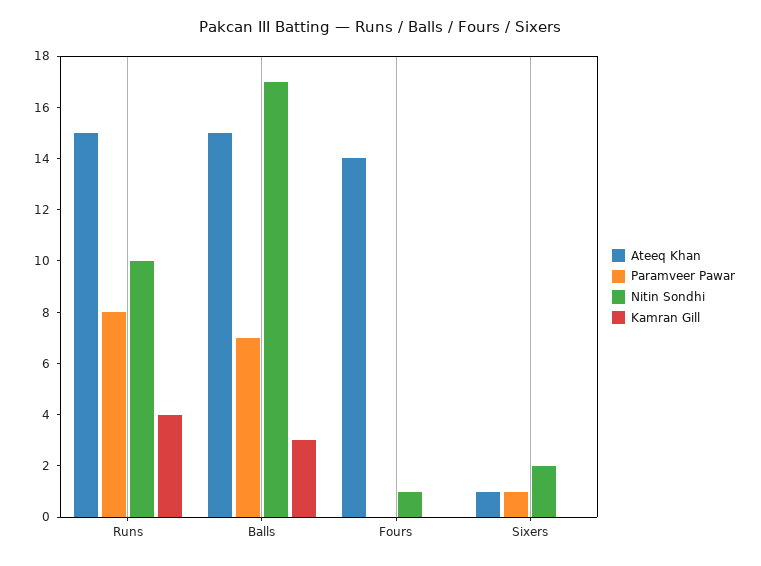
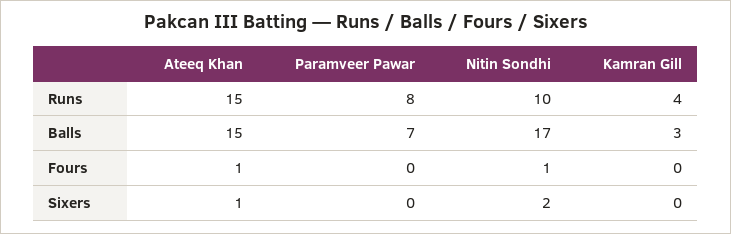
  {
    "Ateeq Khan": {
      "Runs": 15,
      "Balls": 15,
-     "Fours": 14,
+     "Fours": 1,
      "Sixers": 1
    },
    "Paramveer Pawar": {
      "Runs": 8,
      "Balls": 7,
      "Fours": 0,
-     "Sixers": 1
+     "Sixers": 0
    },
    "Nitin Sondhi": {
      "Runs": 10,
      "Balls": 17,
      "Fours": 1,
      "Sixers": 2
    },
    "Kamran Gill": {
      "Runs": 4,
      "Balls": 3,
      "Fours": 0,
      "Sixers": 0
    }
  }

